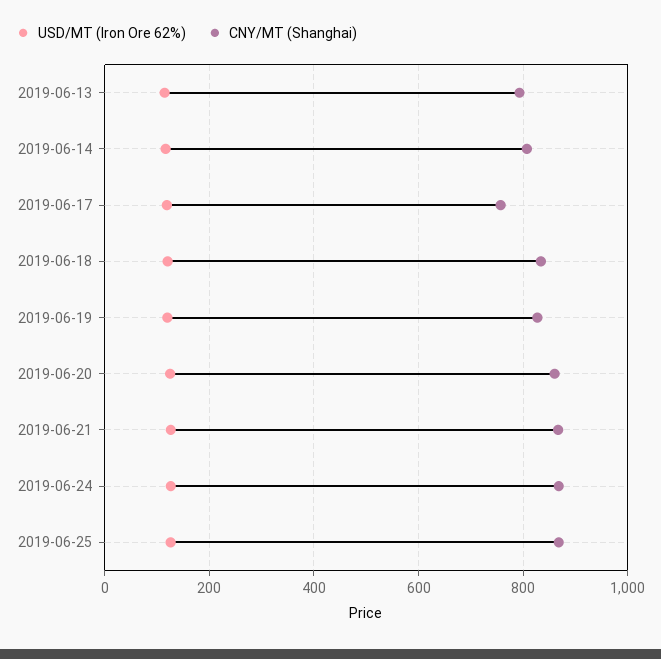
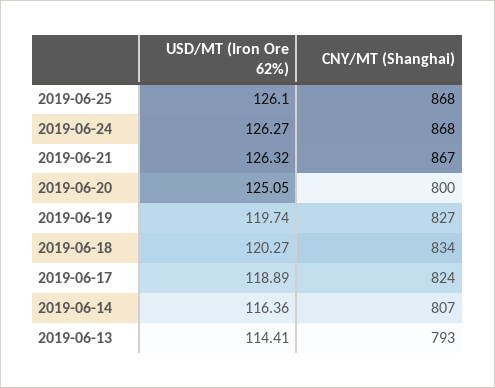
  {
    "USD/MT (Iron Ore 62%)": {
      "2019-06-13": 114.41,
      "2019-06-14": 116.36,
      "2019-06-17": 118.89,
      "2019-06-18": 120.27,
      "2019-06-19": 119.74,
      "2019-06-20": 125.05,
      "2019-06-21": 126.32,
      "2019-06-24": 126.27,
      "2019-06-25": 126.1
    },
    "CNY/MT (Shanghai)": {
      "2019-06-13": 793,
      "2019-06-14": 807,
-     "2019-06-17": 760,
+     "2019-06-17": 824,
      "2019-06-18": 834,
      "2019-06-19": 827,
-     "2019-06-20": 860,
+     "2019-06-20": 800,
      "2019-06-21": 867,
      "2019-06-24": 868,
      "2019-06-25": 868
    }
  }

